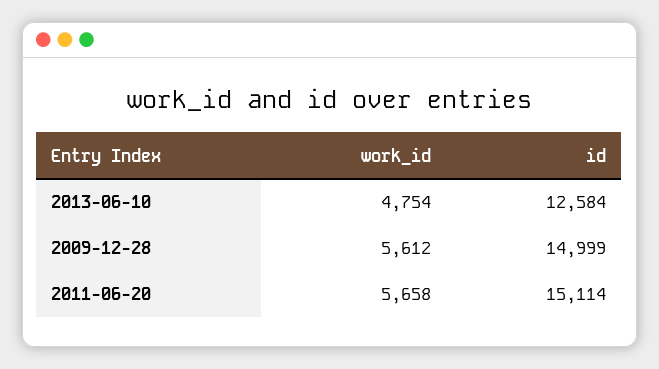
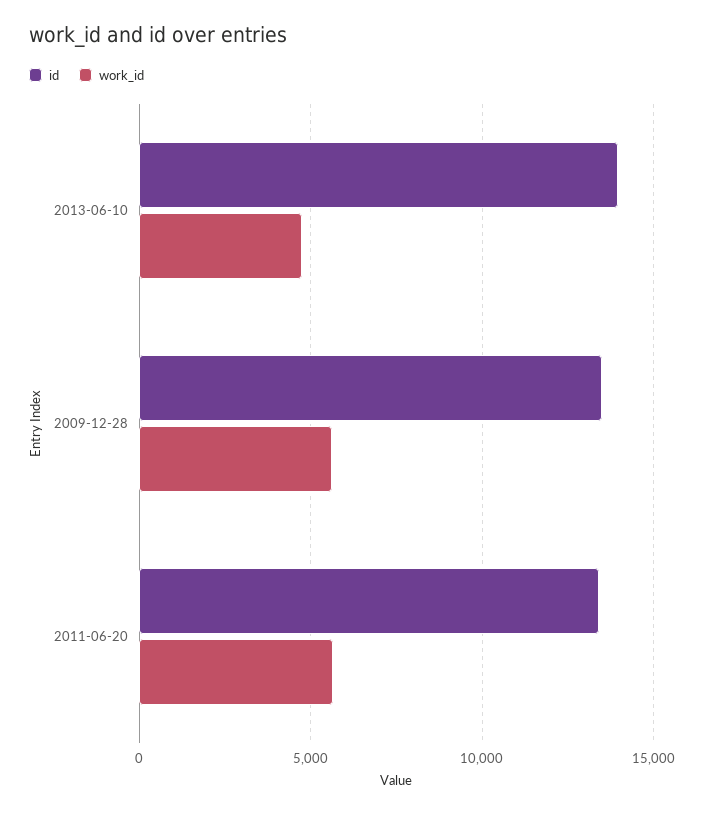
  {
    "work_id": {
      "2013-06-10": 4754,
      "2009-12-28": 5612,
      "2011-06-20": 5658
    },
    "id": {
-     "2013-06-10": 12584,
+     "2013-06-10": 14000,
-     "2009-12-28": 14999,
+     "2009-12-28": 13500,
-     "2011-06-20": 15114
+     "2011-06-20": 13500
    }
  }

